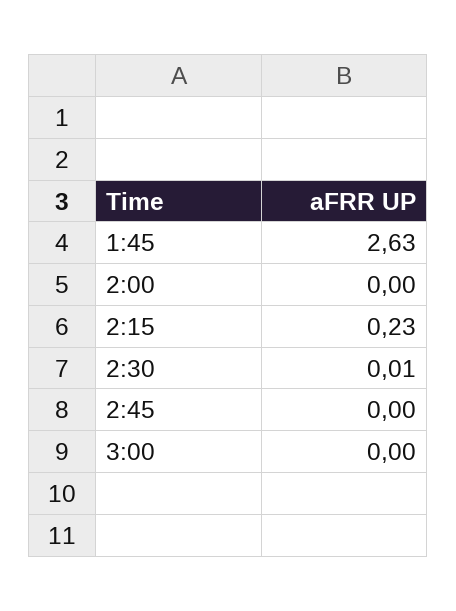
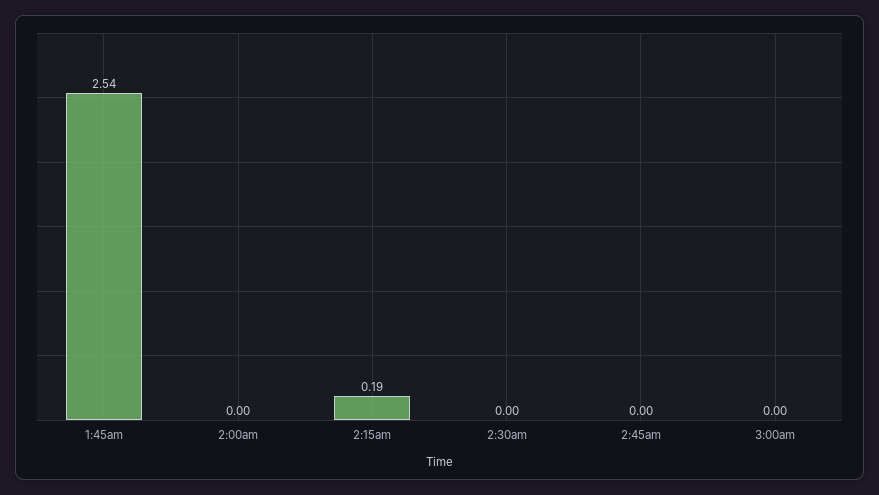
  {
-   "1:45": 2.63,
+   "1:45": 2.54,
    "2:00": 0,
-   "2:15": 0.23,
+   "2:15": 0.19,
-   "2:30": 0.01,
+   "2:30": 0,
    "2:45": 0,
    "3:00": 0
  }

